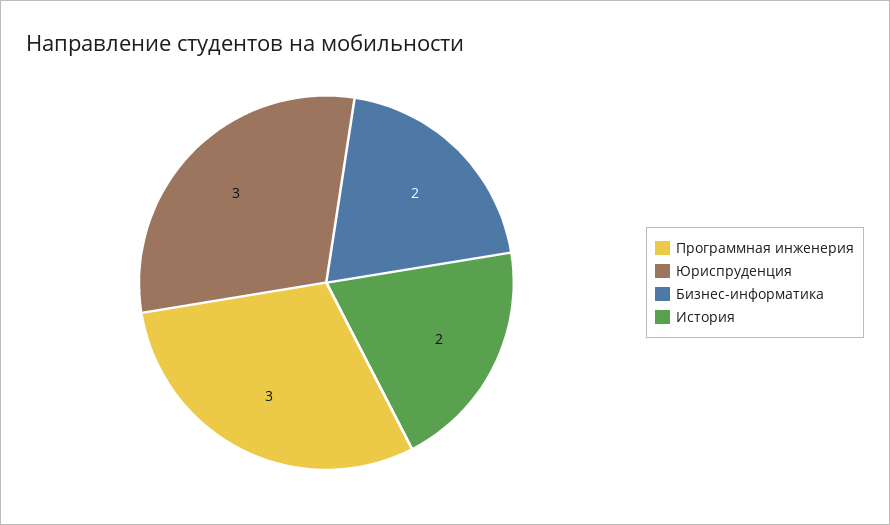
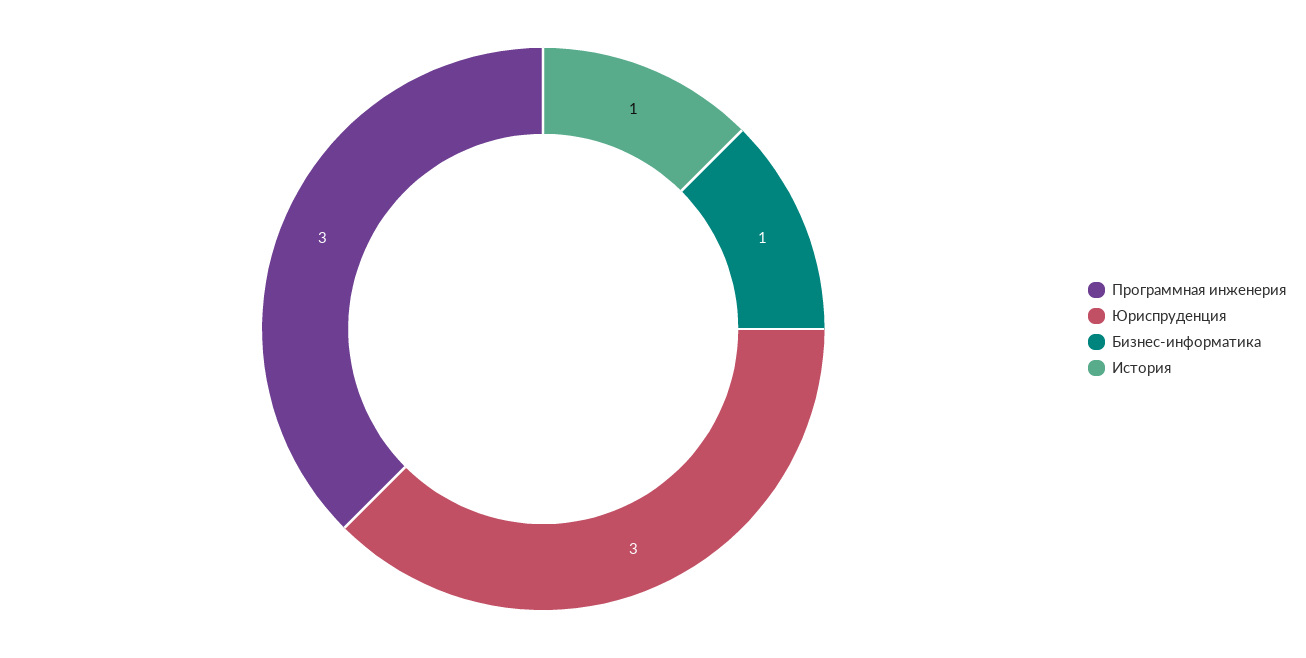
  {
    "Программная инженерия": 3,
    "Юриспруденция": 3,
-   "Бизнес-информатика": 2,
+   "Бизнес-информатика": 1,
-   "История": 2
+   "История": 1
  }

